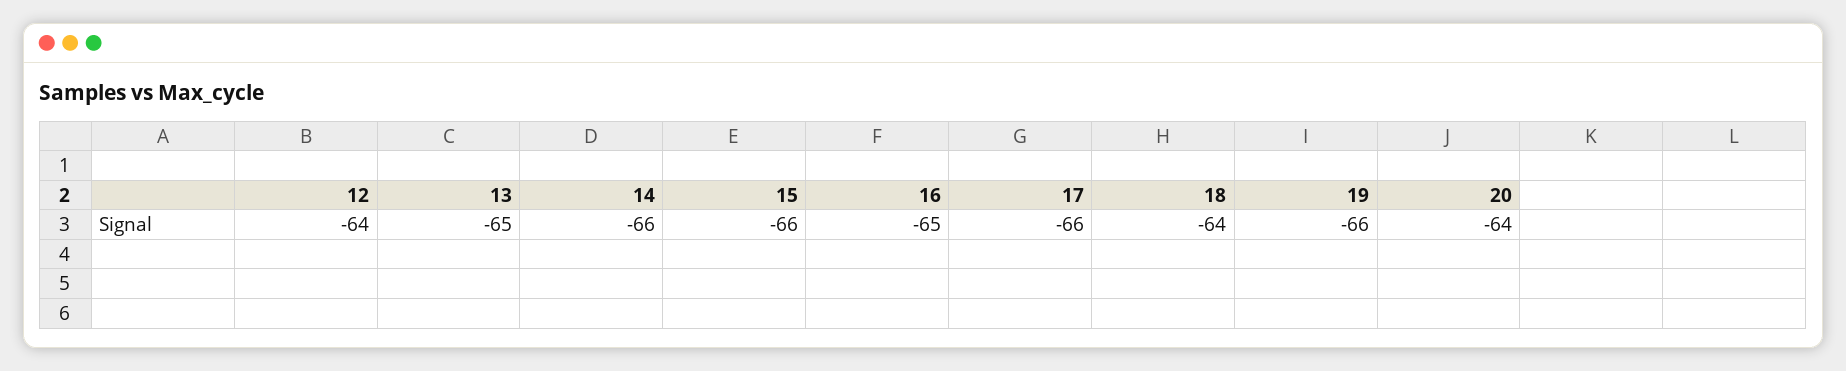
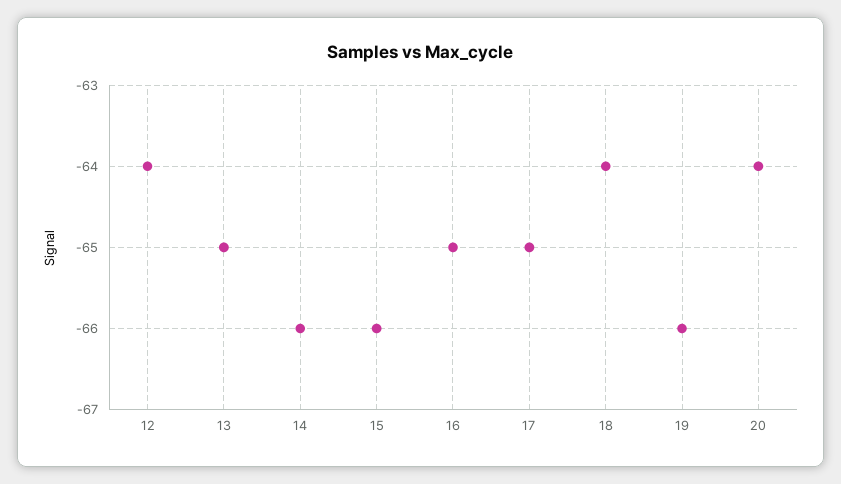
  {
    "12": -64,
    "13": -65,
    "14": -66,
    "15": -66,
    "16": -65,
-   "17": -66,
+   "17": -65,
    "18": -64,
    "19": -66,
    "20": -64
  }

